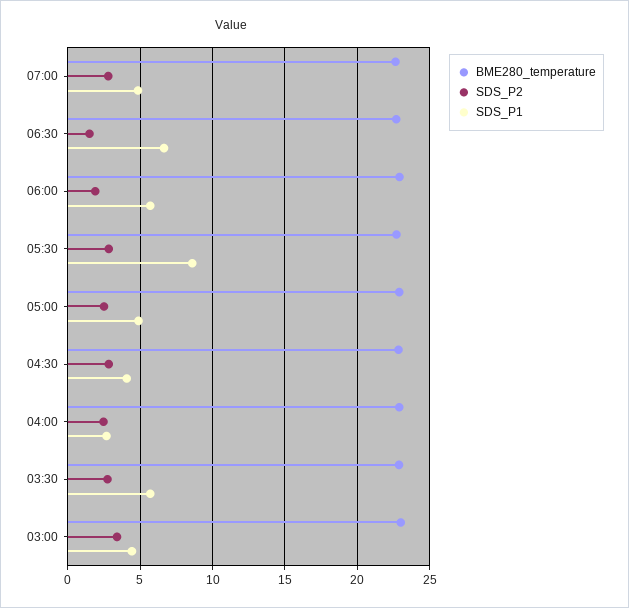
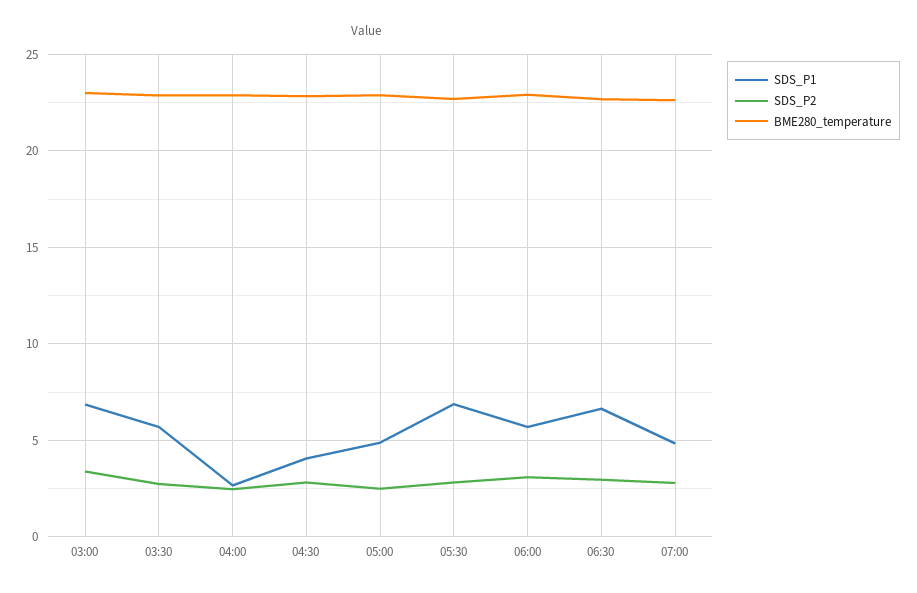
  {
    "BME280_temperature": {
      "07:00": 22.5,
      "06:30": 22.5,
      "06:00": 23,
      "05:30": 22.5,
      "05:00": 23,
      "04:30": 23,
      "04:00": 23,
      "03:30": 23,
      "03:00": 23
    },
    "SDS_P2": {
      "07:00": 3,
-     "06:30": 1.5,
+     "06:30": 3,
-     "06:00": 2,
+     "06:00": 3,
      "05:30": 3,
      "05:00": 2.5,
      "04:30": 3,
      "04:00": 2.5,
      "03:30": 3,
      "03:00": 3.5
    },
    "SDS_P1": {
      "07:00": 5,
      "06:30": 6.5,
      "06:00": 5.5,
-     "05:30": 8.5,
+     "05:30": 7,
      "05:00": 5,
      "04:30": 4,
      "04:00": 2.5,
      "03:30": 5.5,
-     "03:00": 4.5
+     "03:00": 7
    }
  }

